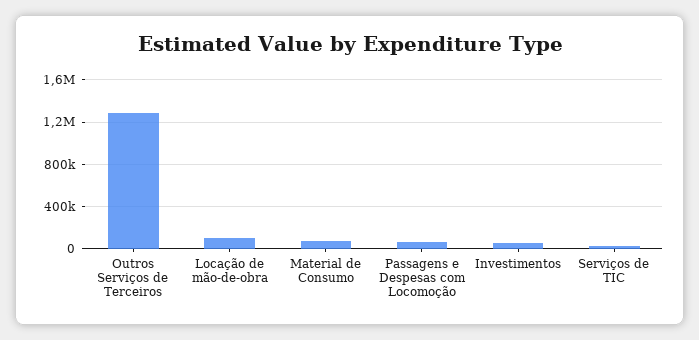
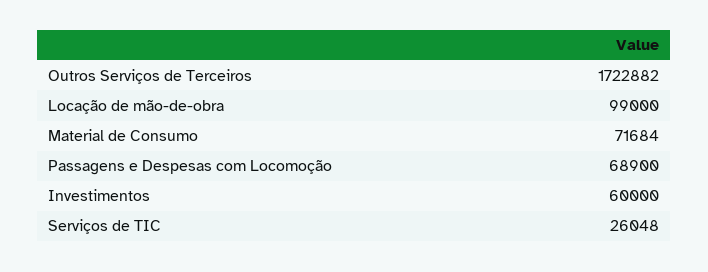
  {
-   "Outros Serviços de Terceiros": 1300000,
+   "Outros Serviços de Terceiros": 1722882,
    "Locação de mão-de-obra": 99000,
    "Material de Consumo": 71684,
    "Passagens e Despesas com Locomoção": 68900,
    "Investimentos": 60000,
    "Serviços de TIC": 26048
  }

